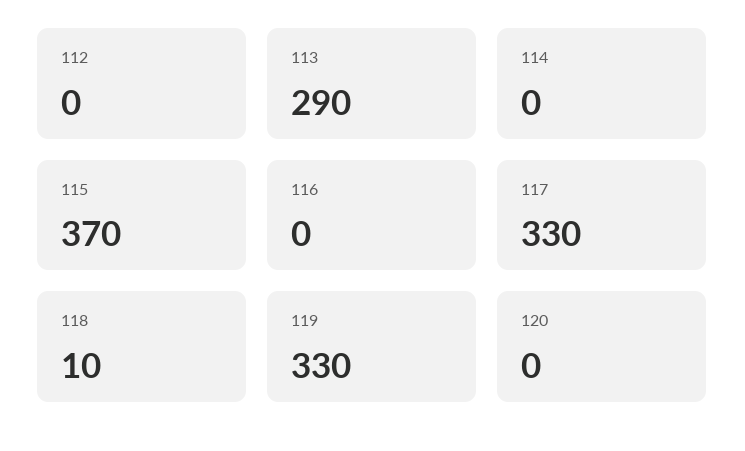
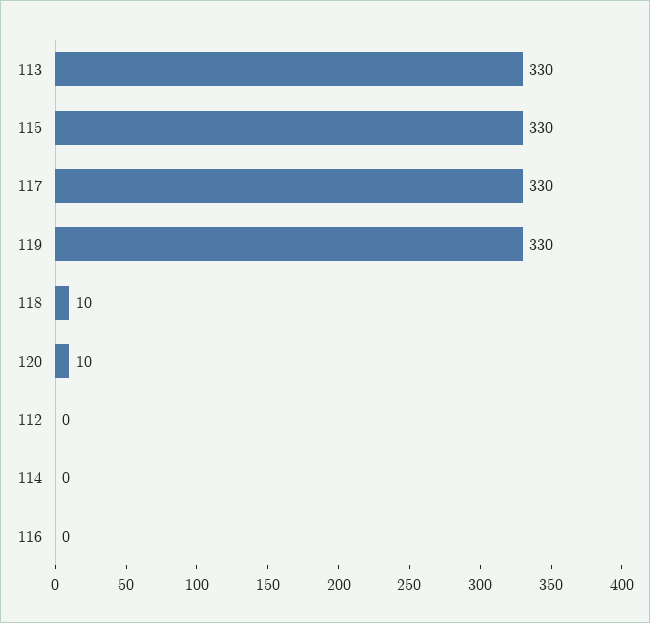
  {
    "112": 0,
-   "113": 290,
+   "113": 330,
    "114": 0,
-   "115": 370,
+   "115": 330,
    "116": 0,
    "117": 330,
    "118": 10,
    "119": 330,
-   "120": 0
+   "120": 10
  }

